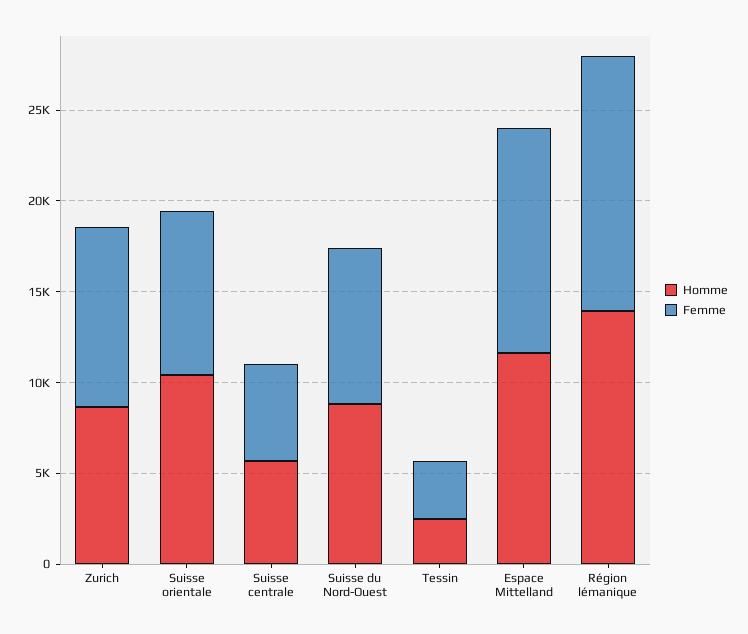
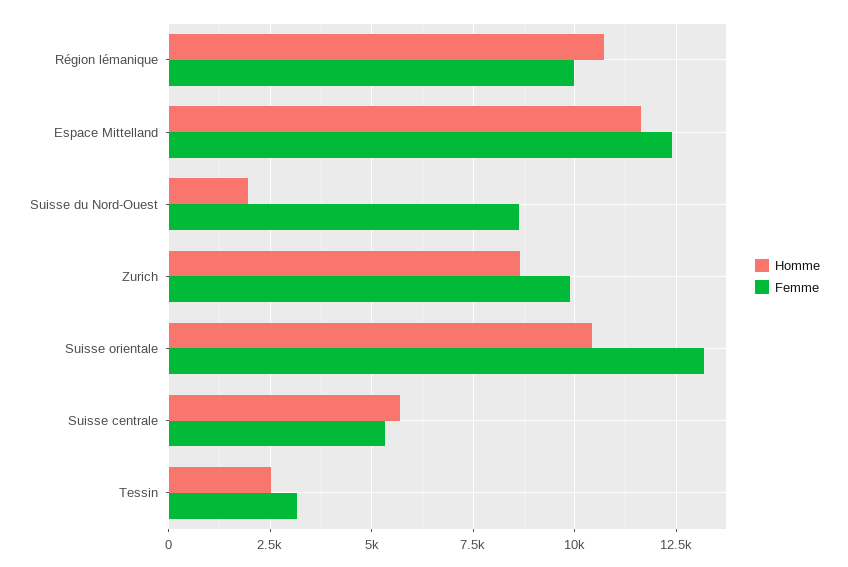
  {
    "Homme": {
      "Zurich": 8750,
      "Suisse orientale": 10500,
      "Suisse centrale": 5750,
-     "Suisse du Nord-Ouest": 9000,
+     "Suisse du Nord-Ouest": 2000,
      "Tessin": 2500,
      "Espace Mittelland": 11750,
-     "Région lémanique": 14000
+     "Région lémanique": 10750
    },
    "Femme": {
      "Zurich": 10000,
-     "Suisse orientale": 9000,
+     "Suisse orientale": 13250,
      "Suisse centrale": 5250,
      "Suisse du Nord-Ouest": 8500,
      "Tessin": 3250,
      "Espace Mittelland": 12500,
-     "Région lémanique": 14000
+     "Région lémanique": 10000
    }
  }

